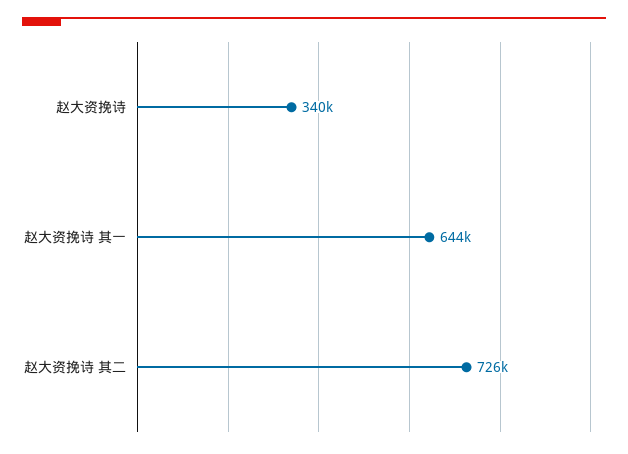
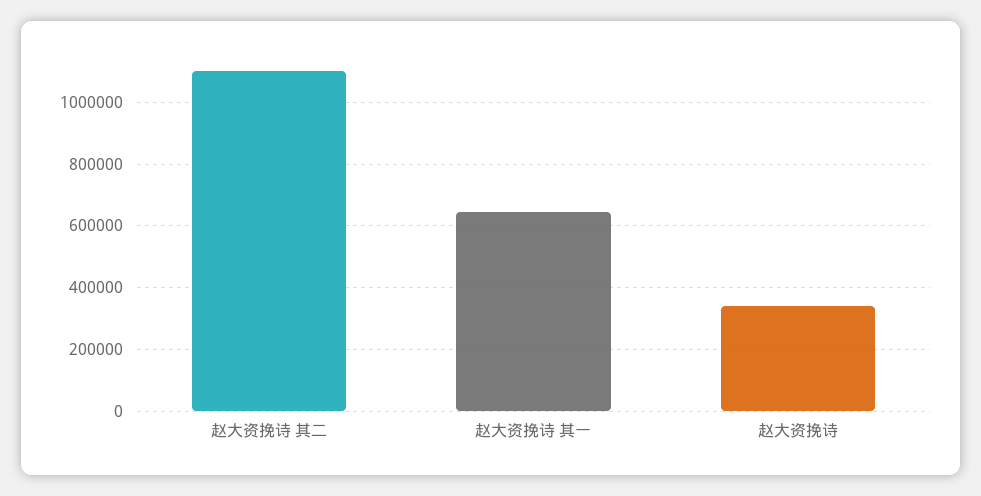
  {
    "赵大资挽诗": 340000,
    "赵大资挽诗 其一": 644000,
-   "赵大资挽诗 其二": 726000
+   "赵大资挽诗 其二": 1100000
  }

